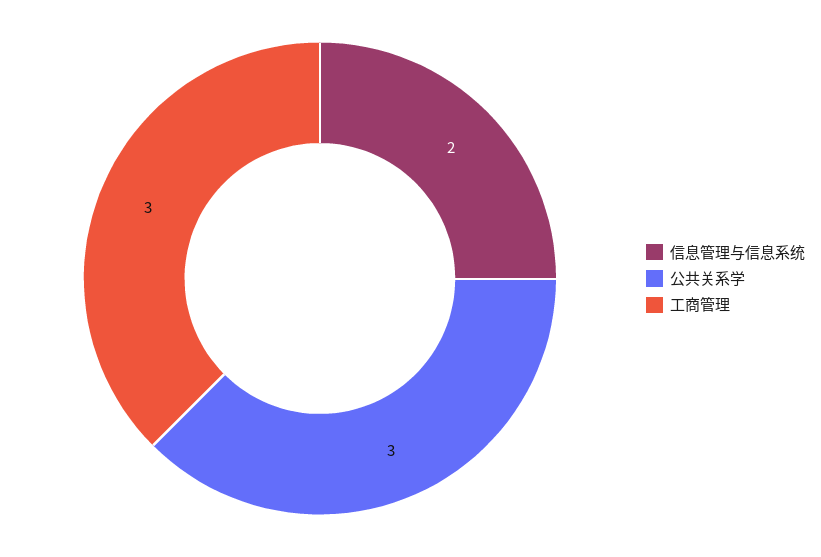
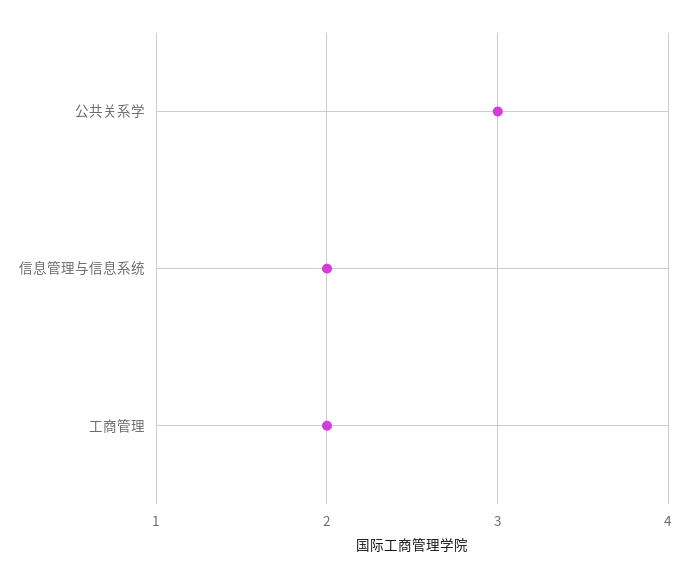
  {
    "信息管理与信息系统": 2,
    "公共关系学": 3,
-   "工商管理": 3
+   "工商管理": 2
  }

